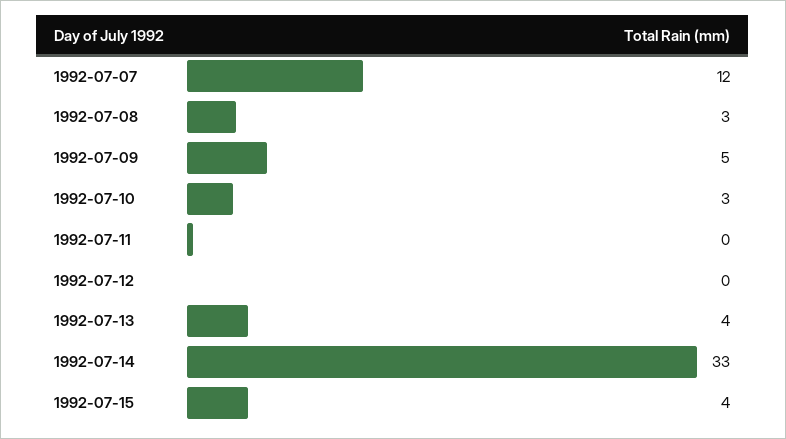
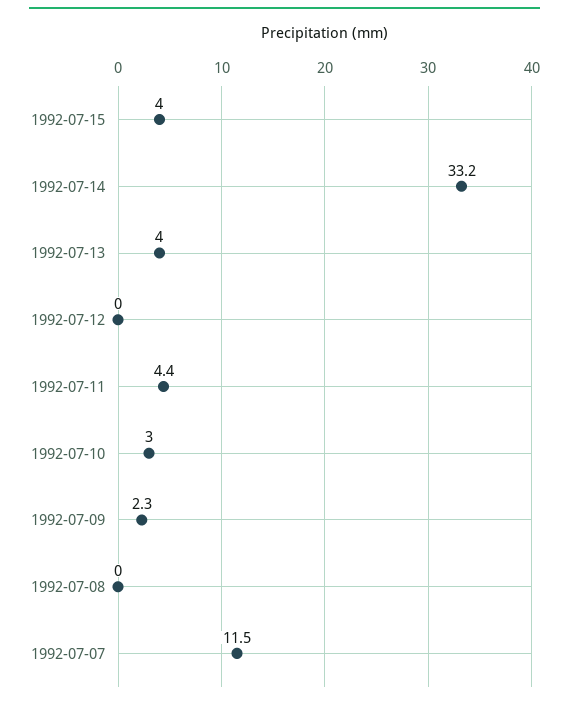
  {
    "1992-07-07": 11.5,
-   "1992-07-08": 3,
+   "1992-07-08": 0,
-   "1992-07-09": 5,
+   "1992-07-09": 2.3,
    "1992-07-10": 3,
-   "1992-07-11": 0,
+   "1992-07-11": 4.4,
    "1992-07-12": 0,
    "1992-07-13": 4,
    "1992-07-14": 33.2,
    "1992-07-15": 4
  }

